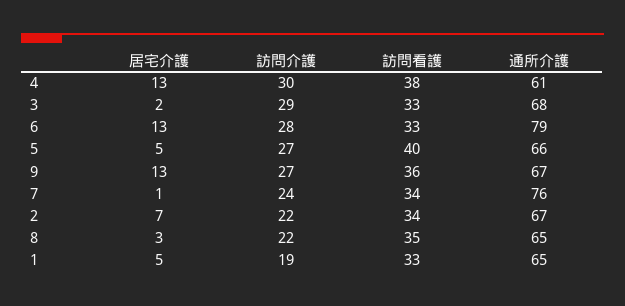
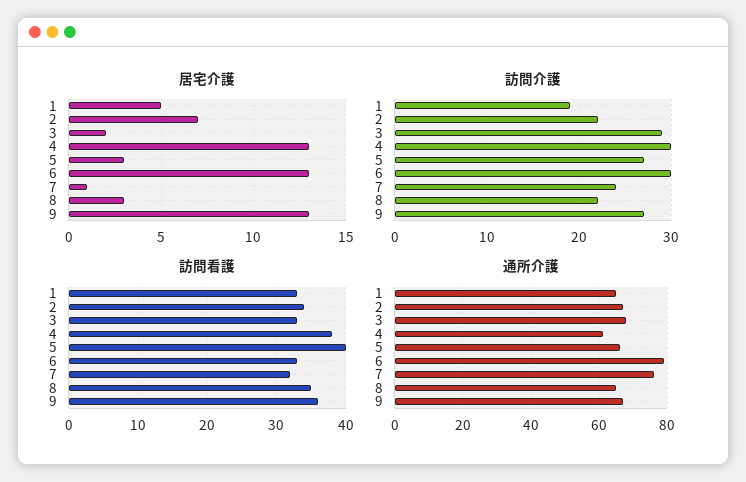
  {
    "居宅介護": {
      "4": 13,
      "3": 2,
      "6": 13,
-     "5": 5,
+     "5": 3,
      "9": 13,
      "7": 1,
      "2": 7,
      "8": 3,
      "1": 5
    },
    "訪問介護": {
      "4": 30,
      "3": 29,
-     "6": 28,
+     "6": 30,
      "5": 27,
      "9": 27,
      "7": 24,
      "2": 22,
      "8": 22,
      "1": 19
    },
    "訪問看護": {
      "4": 38,
      "3": 33,
      "6": 33,
      "5": 40,
      "9": 36,
-     "7": 34,
+     "7": 32,
      "2": 34,
      "8": 35,
      "1": 33
    },
    "通所介護": {
      "4": 61,
      "3": 68,
      "6": 79,
      "5": 66,
      "9": 67,
      "7": 76,
      "2": 67,
      "8": 65,
      "1": 65
    }
  }

